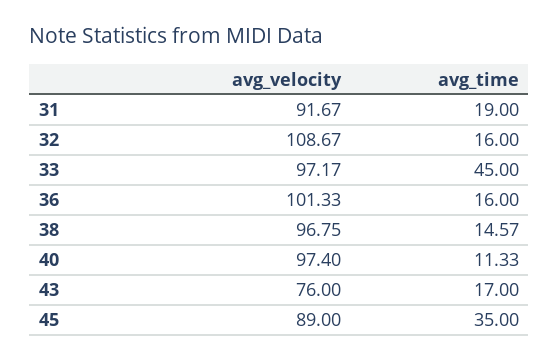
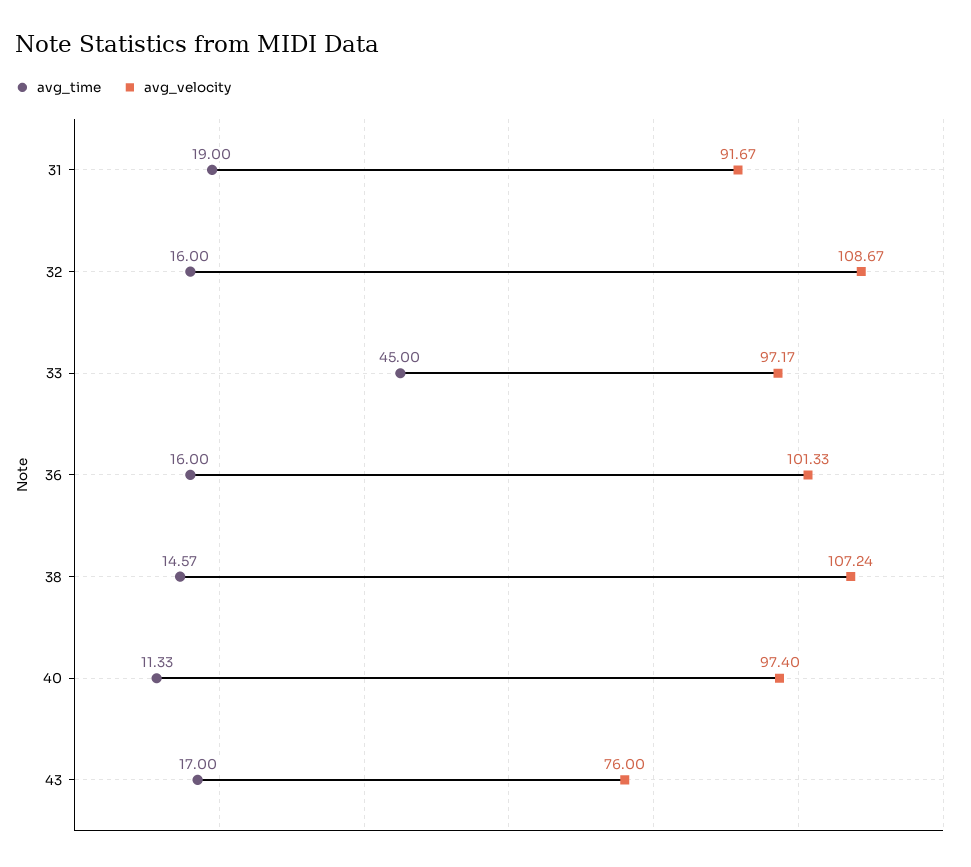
  {
    "avg_velocity": {
      "31": 91.67,
      "32": 108.67,
      "33": 97.17,
      "36": 101.33,
-     "38": 96.75,
+     "38": 107.24,
      "40": 97.4,
-     "43": 76,
+     "43": 76
-     "45": 89
    },
    "avg_time": {
      "31": 19,
      "32": 16,
      "33": 45,
      "36": 16,
      "38": 14.57,
      "40": 11.33,
-     "43": 17,
+     "43": 17
-     "45": 35
    }
  }

